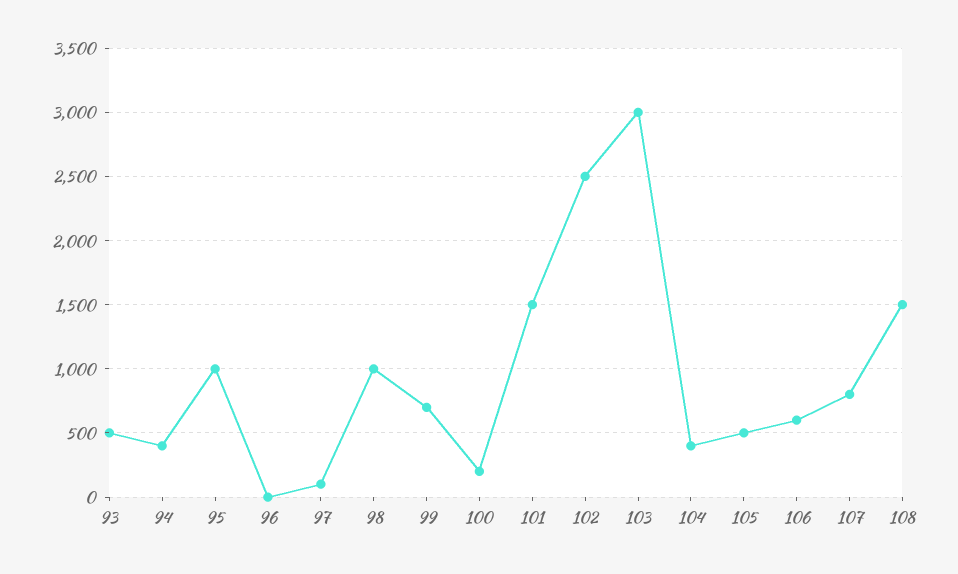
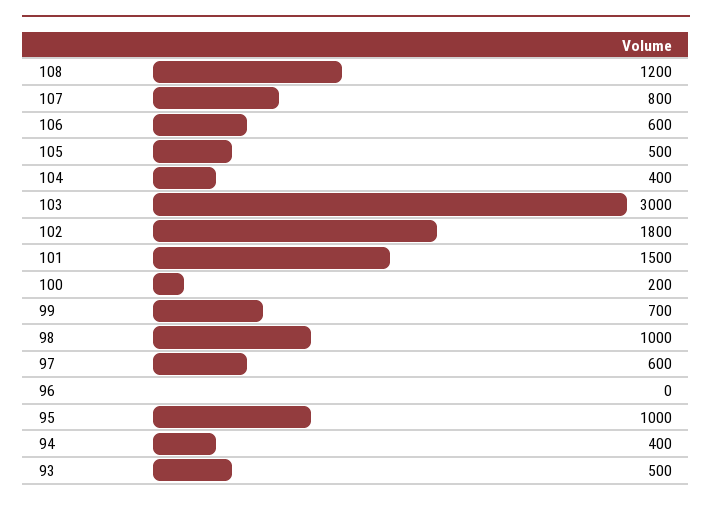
  {
    "93": 500,
    "94": 400,
    "95": 1000,
    "96": 0,
-   "97": 100,
+   "97": 600,
    "98": 1000,
    "99": 700,
    "100": 200,
    "101": 1500,
-   "102": 2500,
+   "102": 1800,
    "103": 3000,
    "104": 400,
    "105": 500,
    "106": 600,
    "107": 800,
-   "108": 1500
+   "108": 1200
  }

